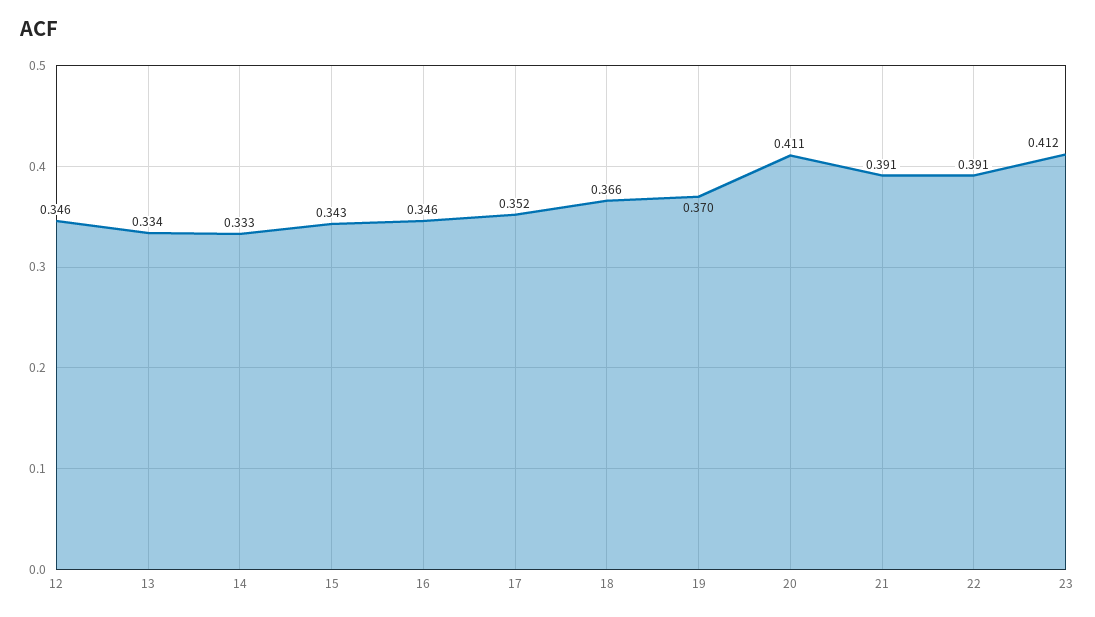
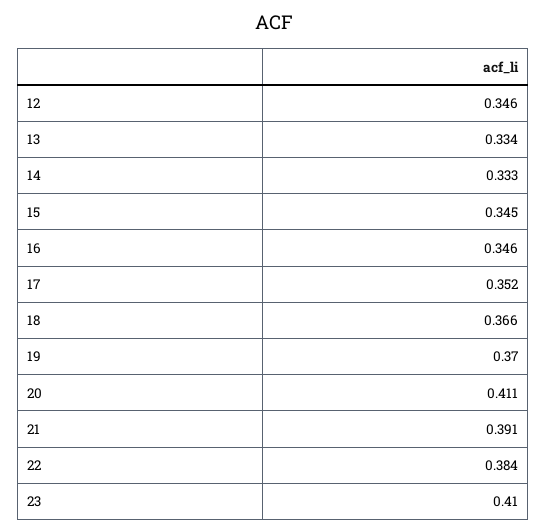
  {
    "12": 0.346,
    "13": 0.334,
    "14": 0.333,
-   "15": 0.343,
+   "15": 0.345,
    "16": 0.346,
    "17": 0.352,
    "18": 0.366,
    "19": 0.37,
    "20": 0.411,
    "21": 0.391,
-   "22": 0.391,
+   "22": 0.384,
-   "23": 0.412
+   "23": 0.41
  }

